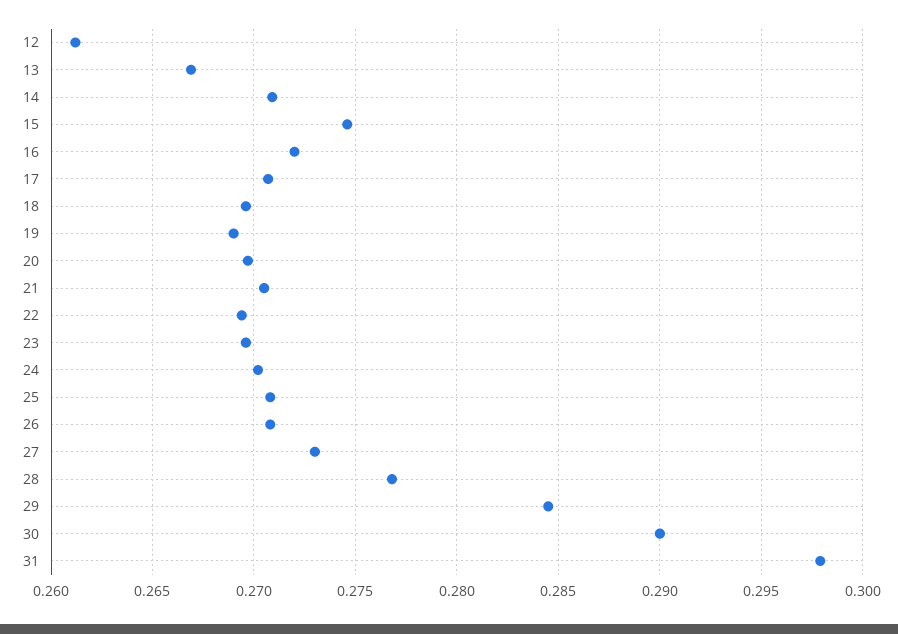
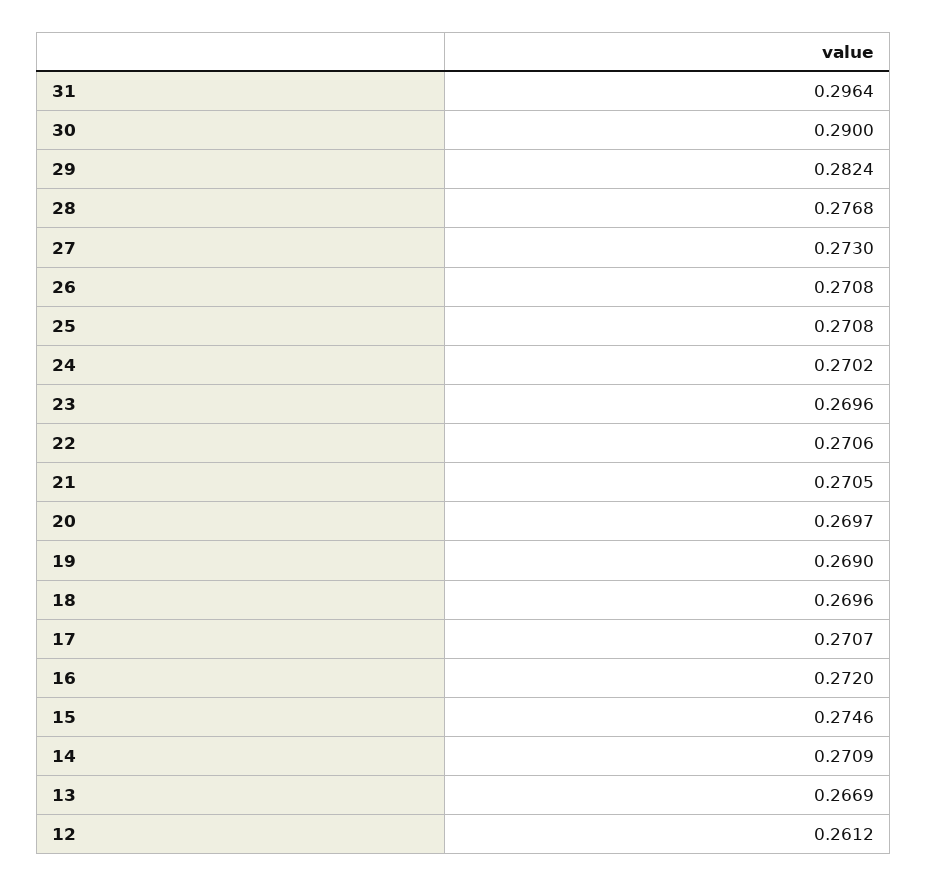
  {
    "12": 0.2612,
    "13": 0.2669,
    "14": 0.2709,
    "15": 0.2746,
    "16": 0.272,
    "17": 0.2707,
    "18": 0.2696,
    "19": 0.269,
    "20": 0.2697,
    "21": 0.2705,
-   "22": 0.2695,
+   "22": 0.2706,
    "23": 0.2696,
    "24": 0.2702,
    "25": 0.2708,
    "26": 0.2708,
    "27": 0.273,
    "28": 0.2768,
-   "29": 0.2845,
+   "29": 0.2824,
    "30": 0.29,
-   "31": 0.298
+   "31": 0.2964
  }

